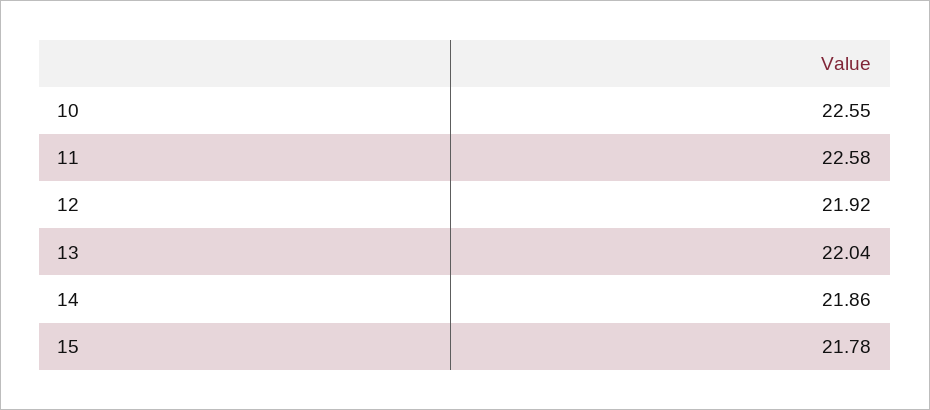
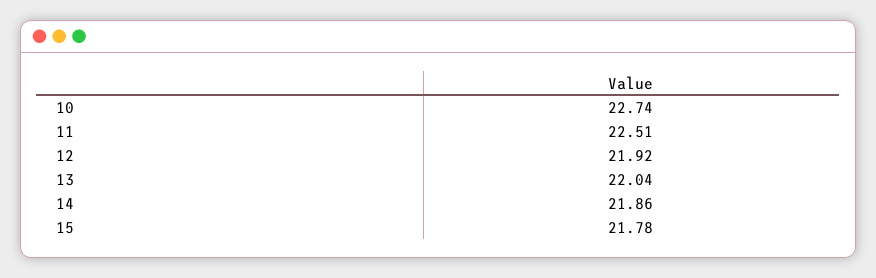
  {
-   "10": 22.55,
+   "10": 22.74,
-   "11": 22.58,
+   "11": 22.51,
    "12": 21.92,
    "13": 22.04,
    "14": 21.86,
    "15": 21.78
  }

